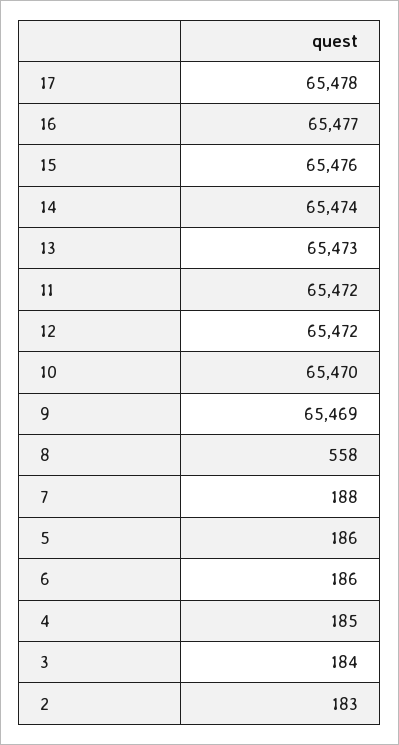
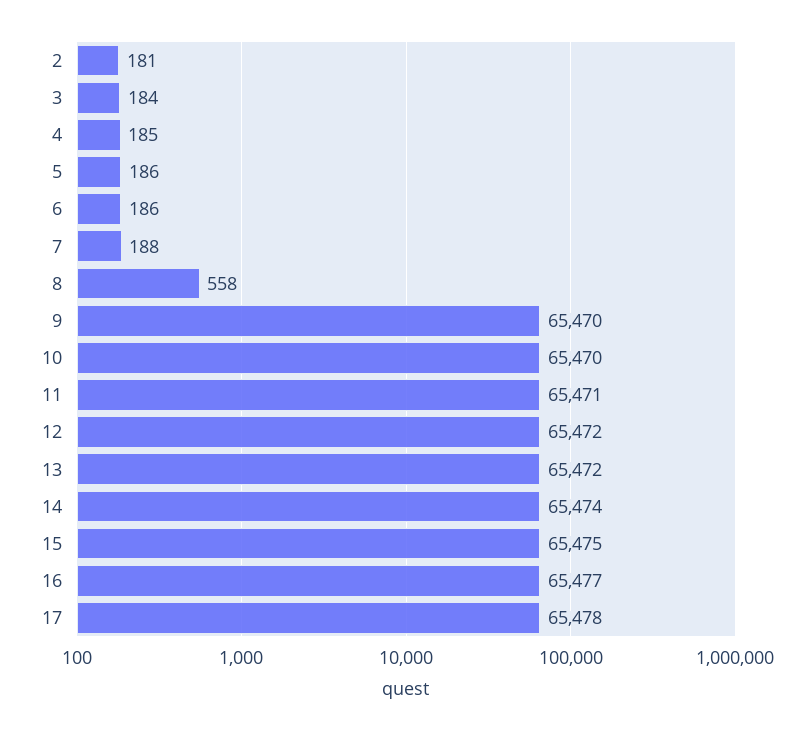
  {
    "17": 65478,
    "16": 65477,
-   "15": 65476,
+   "15": 65475,
    "14": 65474,
-   "13": 65473,
+   "13": 65472,
-   "11": 65472,
+   "11": 65471,
    "12": 65472,
    "10": 65470,
-   "9": 65469,
+   "9": 65470,
    "8": 558,
    "7": 188,
    "5": 186,
    "6": 186,
    "4": 185,
    "3": 184,
-   "2": 183
+   "2": 181
  }

